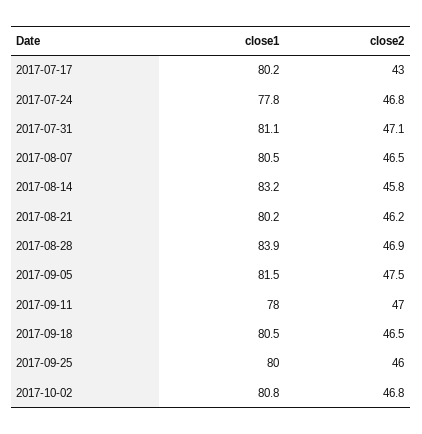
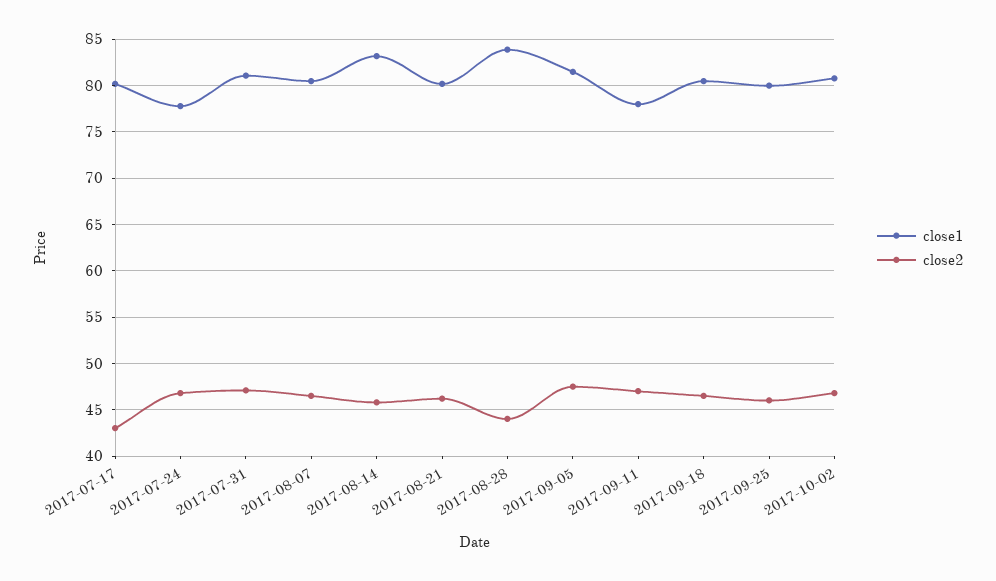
  {
    "close1": {
      "2017-07-17": 80.2,
      "2017-07-24": 77.8,
      "2017-07-31": 81.1,
      "2017-08-07": 80.5,
      "2017-08-14": 83.2,
      "2017-08-21": 80.2,
      "2017-08-28": 83.9,
      "2017-09-05": 81.5,
      "2017-09-11": 78,
      "2017-09-18": 80.5,
      "2017-09-25": 80,
      "2017-10-02": 80.8
    },
    "close2": {
      "2017-07-17": 43,
      "2017-07-24": 46.8,
      "2017-07-31": 47.1,
      "2017-08-07": 46.5,
      "2017-08-14": 45.8,
      "2017-08-21": 46.2,
-     "2017-08-28": 46.9,
+     "2017-08-28": 44,
      "2017-09-05": 47.5,
      "2017-09-11": 47,
      "2017-09-18": 46.5,
      "2017-09-25": 46,
      "2017-10-02": 46.8
    }
  }

